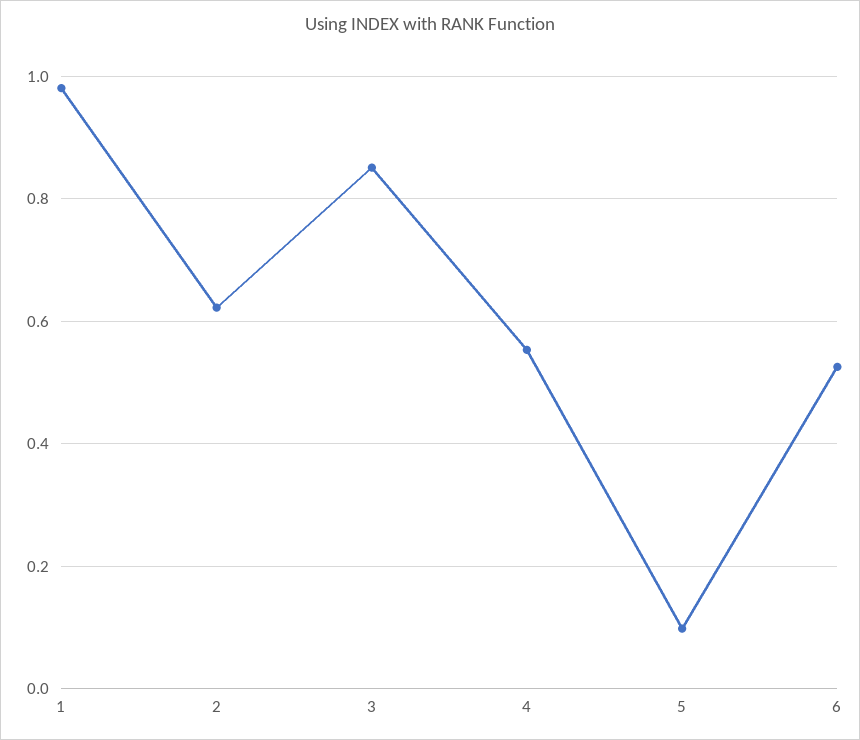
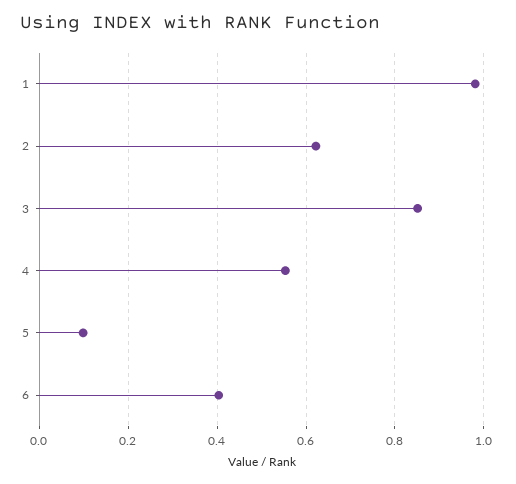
  {
    "1": 0.98,
    "2": 0.62,
    "3": 0.86,
    "4": 0.56,
    "5": 0.1,
-   "6": 0.52
+   "6": 0.4
  }

